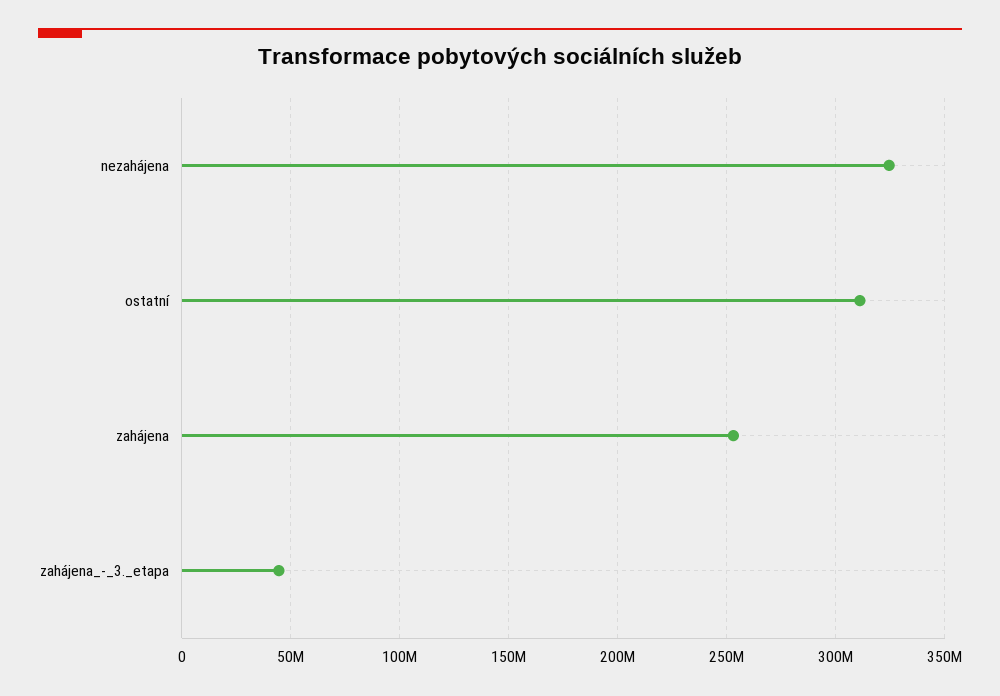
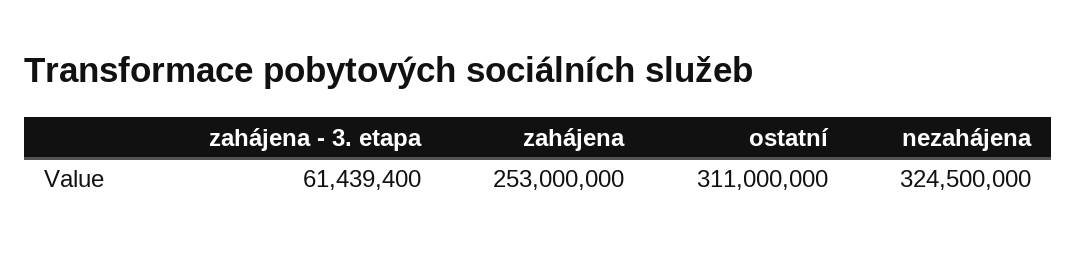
  {
    "nezahájena": 324500000,
    "ostatní": 311000000,
    "zahájena": 253000000,
-   "zahájena_-_3._etapa": 45000000
+   "zahájena_-_3._etapa": 61439400
  }

